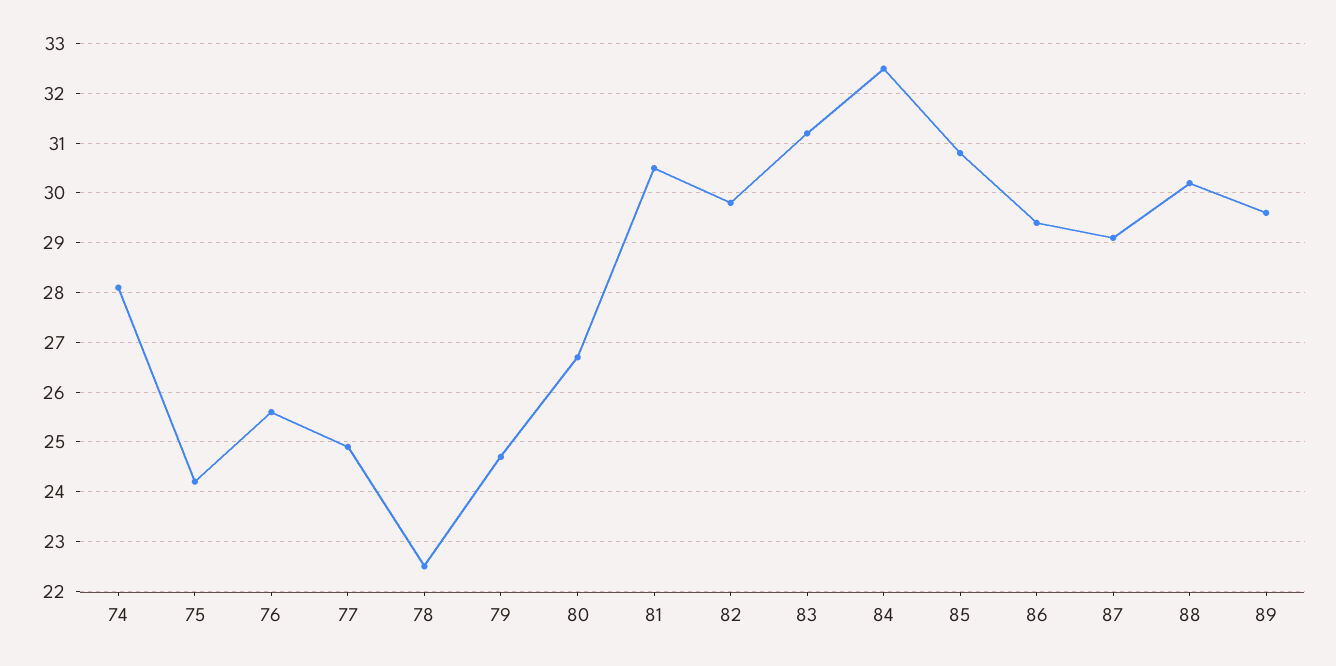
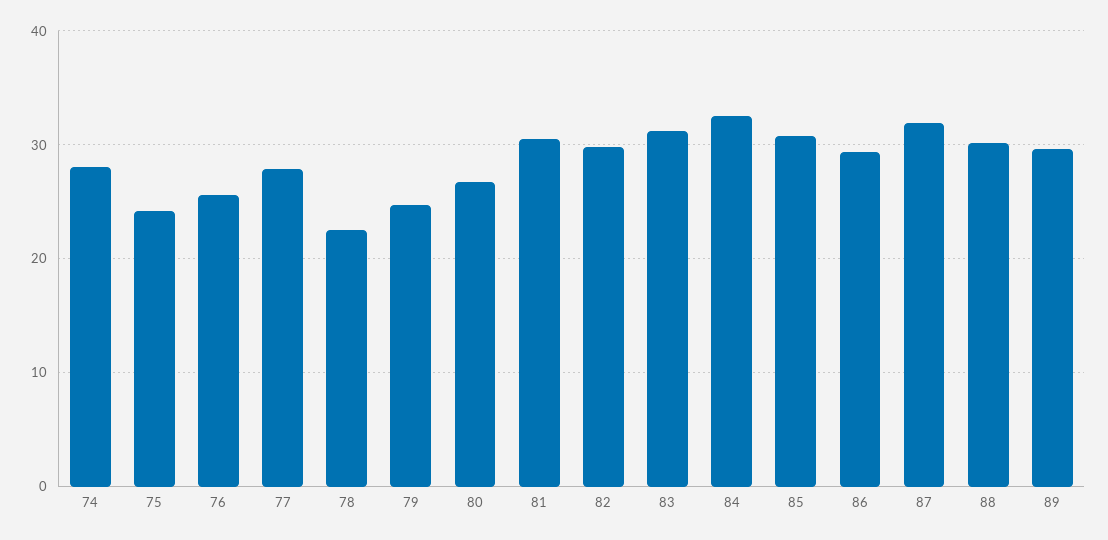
  {
    "74": 28,
    "75": 24,
    "76": 25.5,
-   "77": 25,
+   "77": 28,
    "78": 22.5,
    "79": 24.5,
    "80": 26.5,
    "81": 30.5,
    "82": 30,
    "83": 31,
    "84": 32.5,
    "85": 31,
    "86": 29.5,
-   "87": 29,
+   "87": 32,
    "88": 30,
    "89": 29.5
  }

